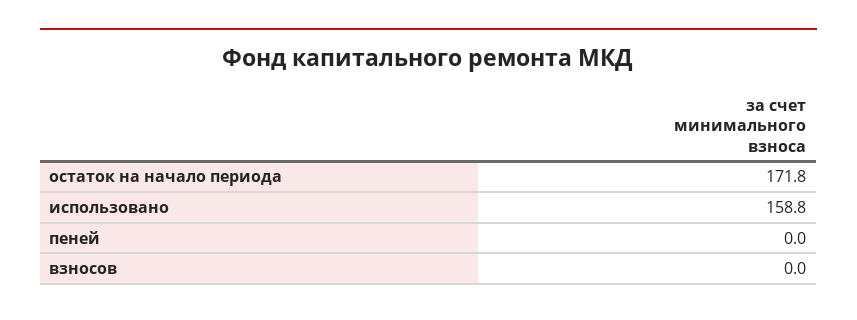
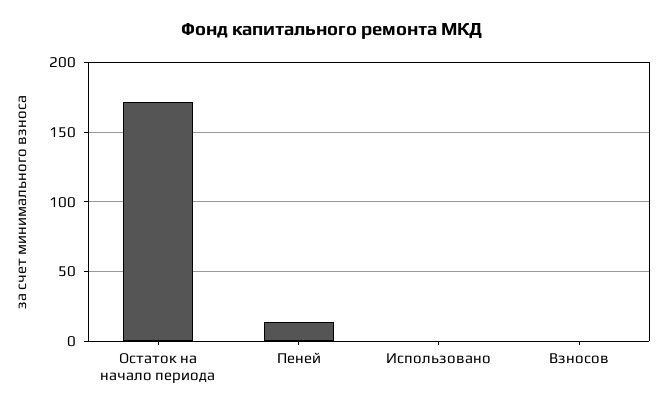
  {
    "остаток на начало периода": 171.8,
-   "использовано": 158.8,
+   "использовано": 0,
-   "пеней": 0,
+   "пеней": 15,
    "взносов": 0
  }

